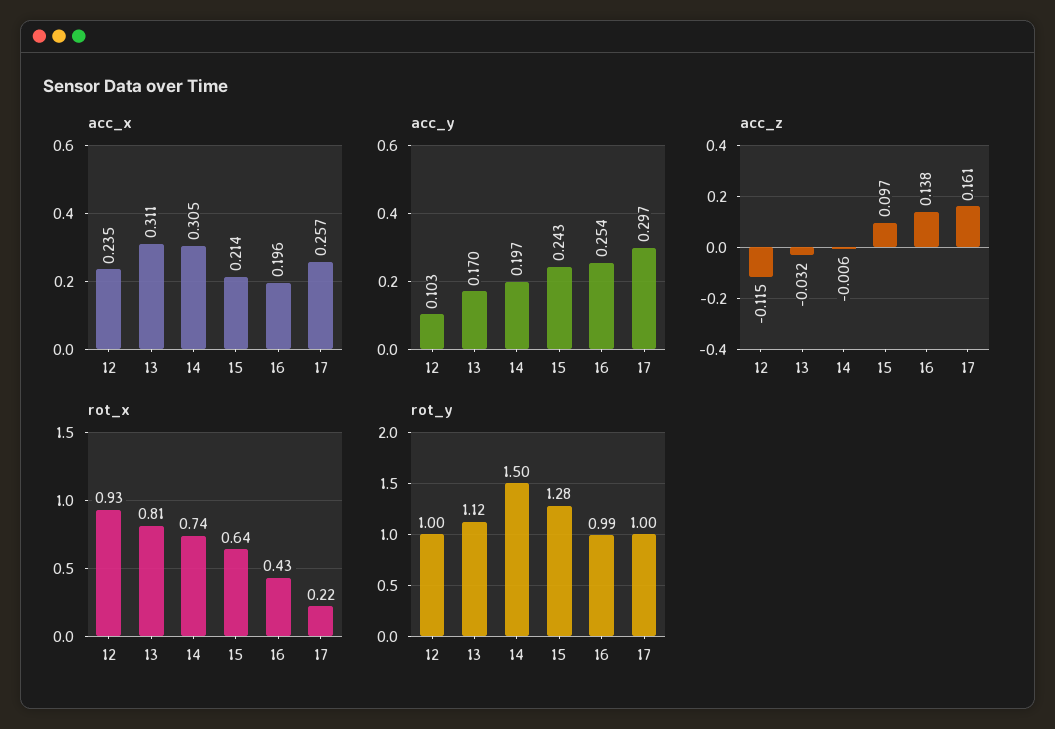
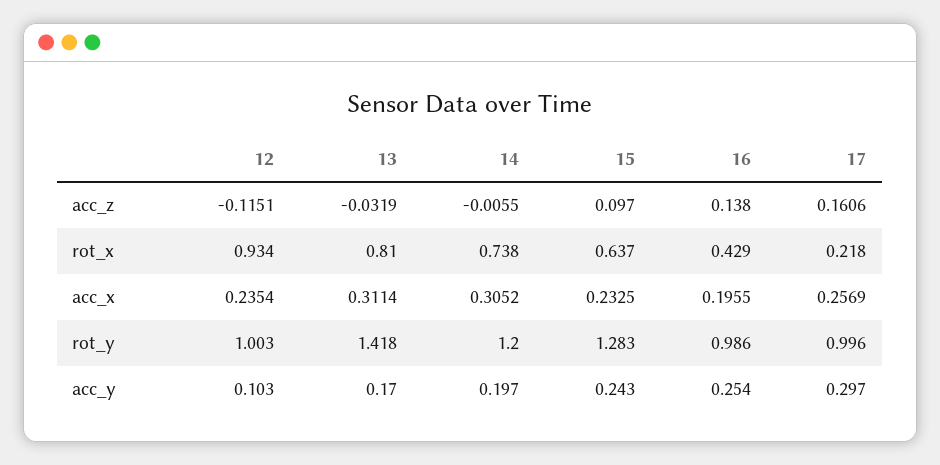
  {
    "acc_x": {
      "12": 0.2354,
      "13": 0.3114,
      "14": 0.3052,
-     "15": 0.214,
+     "15": 0.2325,
      "16": 0.1955,
      "17": 0.2569
    },
    "acc_y": {
      "12": 0.103,
      "13": 0.17,
      "14": 0.197,
      "15": 0.243,
      "16": 0.254,
      "17": 0.297
    },
    "acc_z": {
      "12": -0.1151,
      "13": -0.0319,
      "14": -0.0055,
      "15": 0.097,
      "16": 0.138,
      "17": 0.1606
    },
    "rot_x": {
      "12": 0.934,
      "13": 0.81,
      "14": 0.738,
      "15": 0.637,
      "16": 0.429,
      "17": 0.218
    },
    "rot_y": {
      "12": 1.003,
-     "13": 1.12,
+     "13": 1.418,
-     "14": 1.5,
+     "14": 1.2,
      "15": 1.283,
      "16": 0.986,
      "17": 0.996
    }
  }

